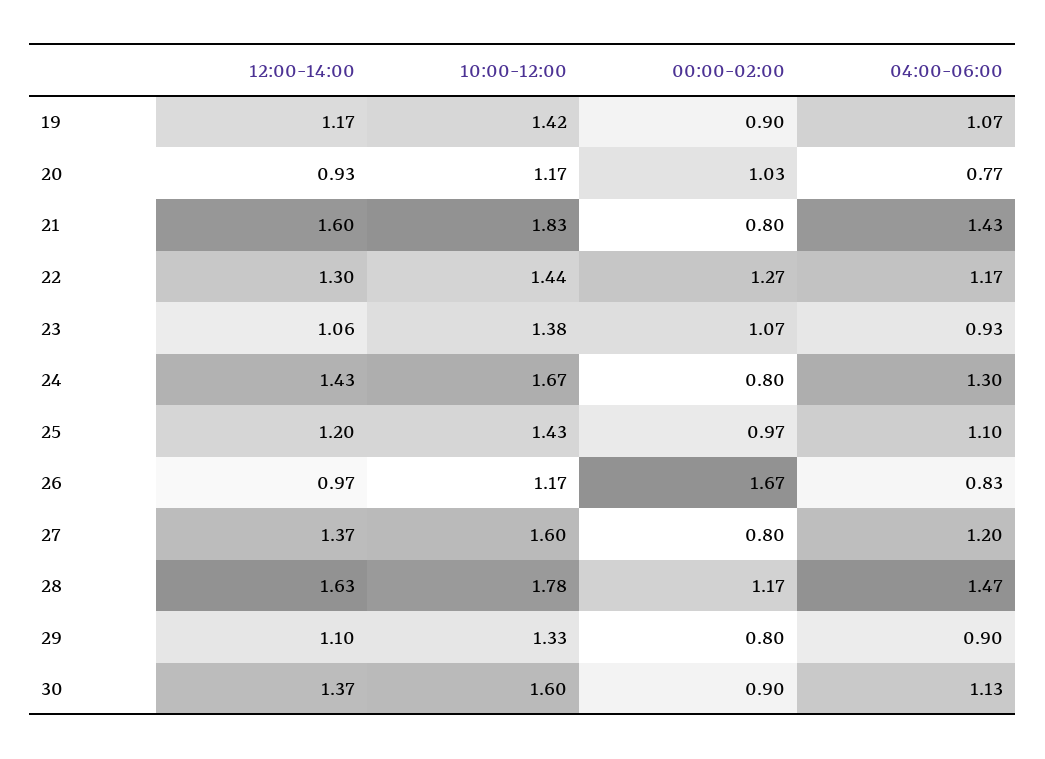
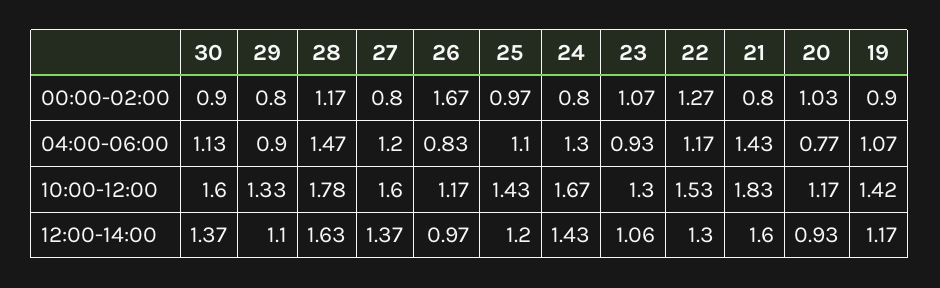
  {
    "12:00-14:00": {
      "19": 1.17,
      "20": 0.93,
      "21": 1.6,
      "22": 1.3,
      "23": 1.06,
      "24": 1.43,
      "25": 1.2,
      "26": 0.97,
      "27": 1.37,
      "28": 1.63,
      "29": 1.1,
      "30": 1.37
    },
    "10:00-12:00": {
      "19": 1.42,
      "20": 1.17,
      "21": 1.83,
-     "22": 1.44,
+     "22": 1.53,
-     "23": 1.38,
+     "23": 1.3,
      "24": 1.67,
      "25": 1.43,
      "26": 1.17,
      "27": 1.6,
      "28": 1.78,
      "29": 1.33,
      "30": 1.6
    },
    "00:00-02:00": {
      "19": 0.9,
      "20": 1.03,
      "21": 0.8,
      "22": 1.27,
      "23": 1.07,
      "24": 0.8,
      "25": 0.97,
      "26": 1.67,
      "27": 0.8,
      "28": 1.17,
      "29": 0.8,
      "30": 0.9
    },
    "04:00-06:00": {
      "19": 1.07,
      "20": 0.77,
      "21": 1.43,
      "22": 1.17,
      "23": 0.93,
      "24": 1.3,
      "25": 1.1,
      "26": 0.83,
      "27": 1.2,
      "28": 1.47,
      "29": 0.9,
      "30": 1.13
    }
  }

